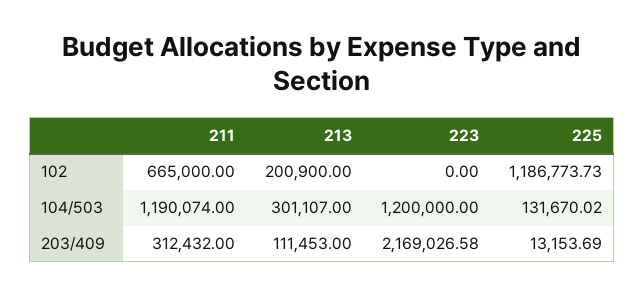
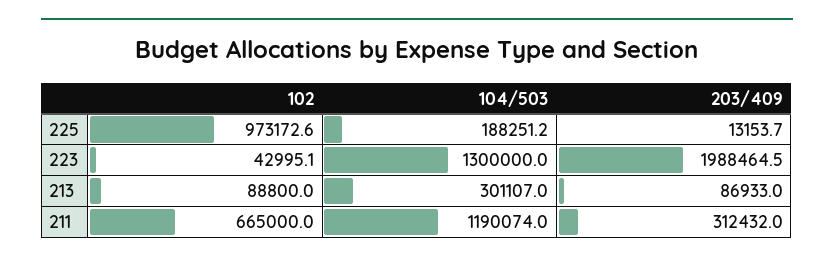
  {
    "211": {
      "102": 665000,
      "104/503": 1190074,
      "203/409": 312432
    },
    "213": {
-     "102": 200900,
+     "102": 88800,
      "104/503": 301107,
-     "203/409": 111453
+     "203/409": 86933
    },
    "223": {
-     "102": 0,
+     "102": 42995.1,
-     "104/503": 1200000,
+     "104/503": 1300000,
-     "203/409": 2169026.58
+     "203/409": 1988464.5
    },
    "225": {
-     "102": 1186773.73,
+     "102": 973172.6,
-     "104/503": 131670.02,
+     "104/503": 188251.2,
      "203/409": 13153.69
    }
  }

